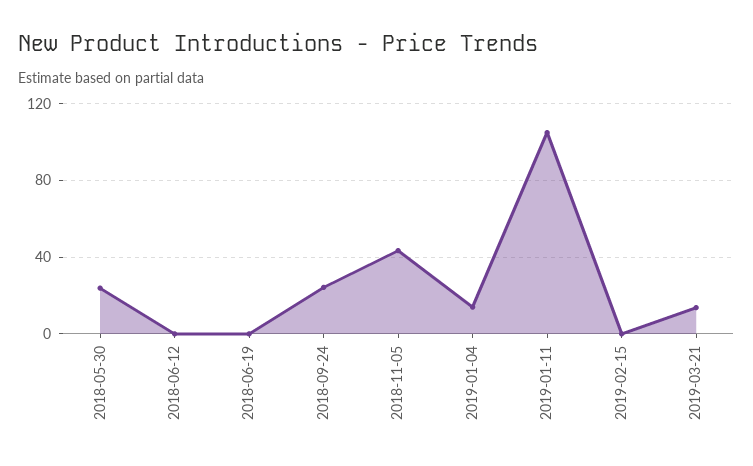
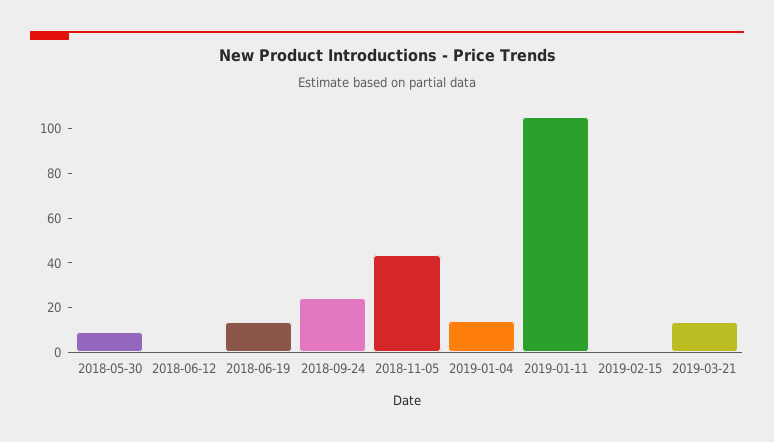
  {
-   "2018-05-30": 25,
+   "2018-05-30": 10,
    "2018-06-12": 0,
-   "2018-06-19": 0,
+   "2018-06-19": 15,
    "2018-09-24": 25,
    "2018-11-05": 45,
    "2019-01-04": 15,
    "2019-01-11": 105,
    "2019-02-15": 0,
    "2019-03-21": 15
  }

